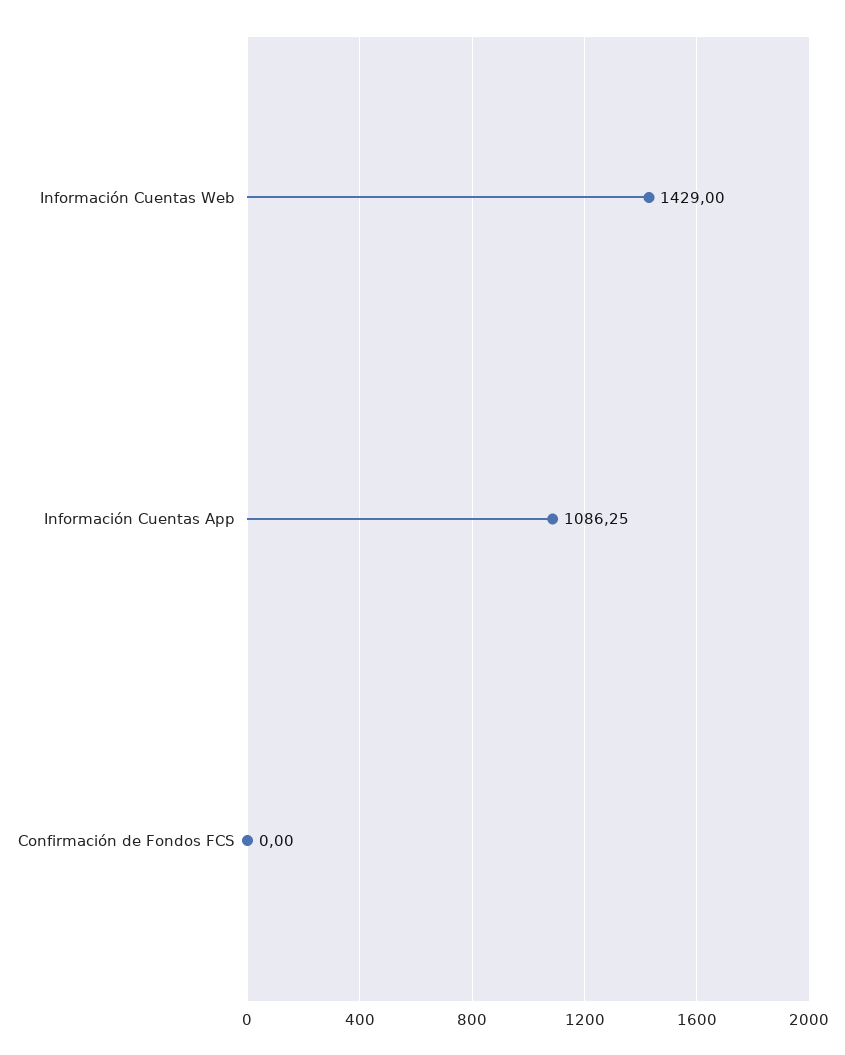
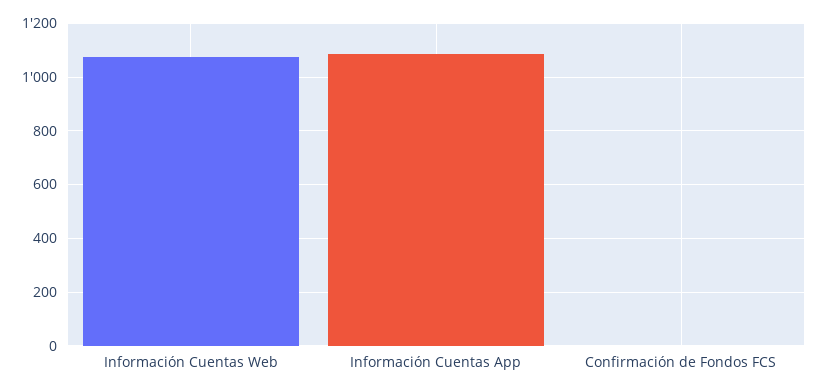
  {
-   "Información Cuentas Web": 1429,
+   "Información Cuentas Web": 1075,
    "Información Cuentas App": 1086.25,
    "Confirmación de Fondos FCS": 0
  }

